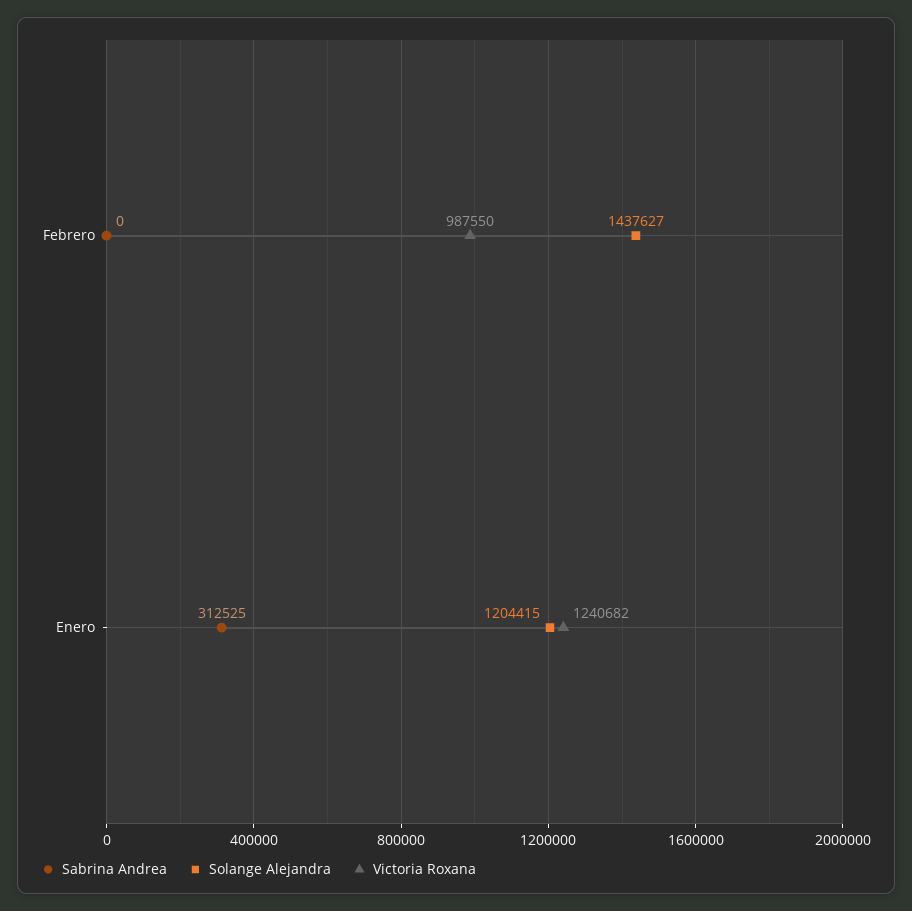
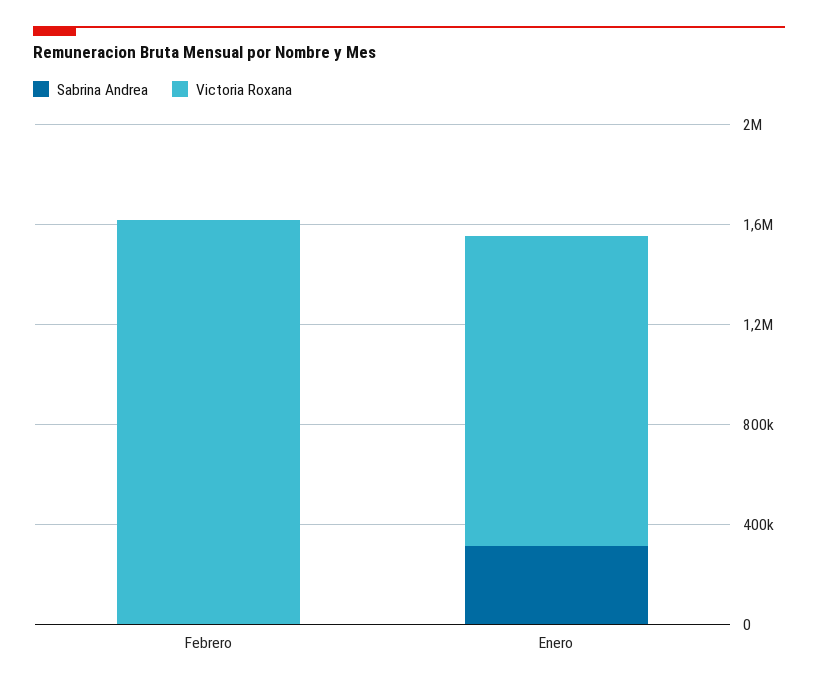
  {
    "Sabrina Andrea": {
      "Febrero": 0,
      "Enero": 312525
    },
-   "Solange Alejandra": {
-     "Febrero": 1437627,
-     "Enero": 1204415
-   },
    "Victoria Roxana": {
-     "Febrero": 987550,
+     "Febrero": 1600000,
      "Enero": 1240682
    }
  }

